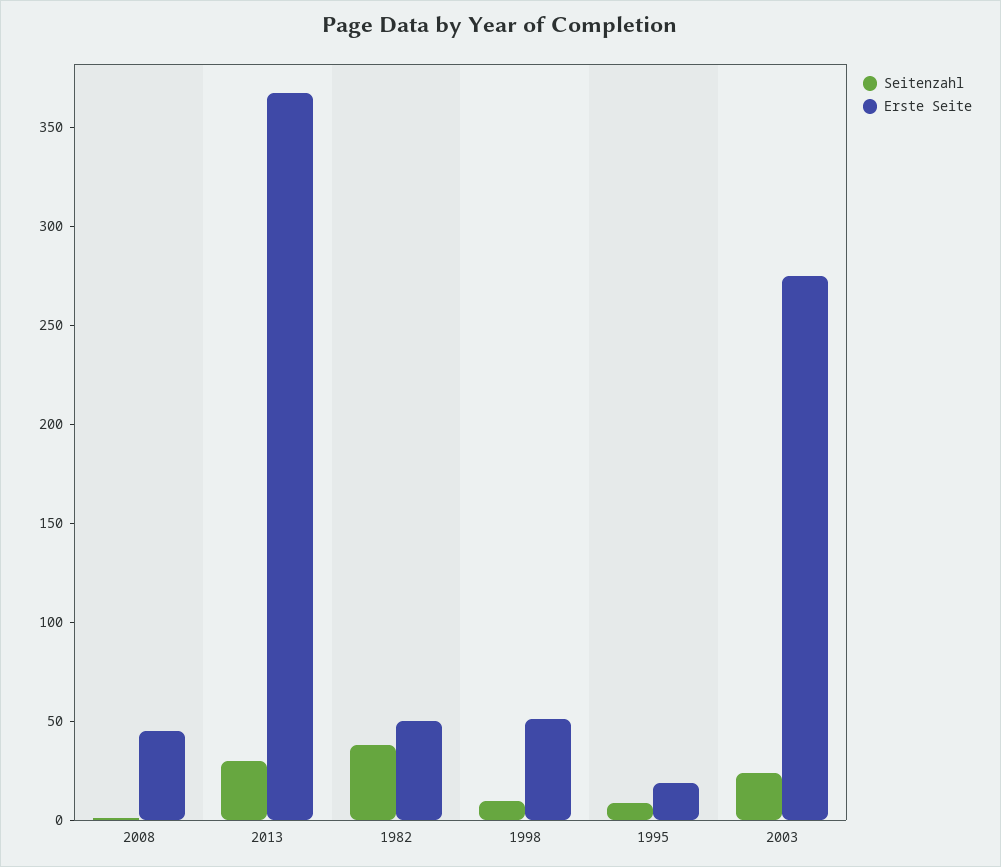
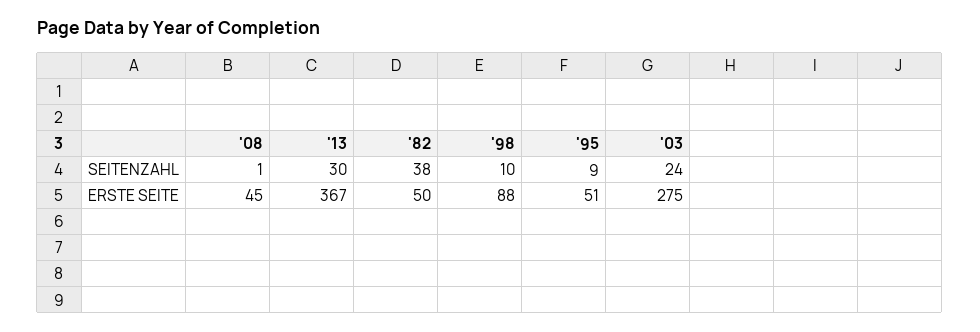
  {
    "Seitenzahl": {
      "2008": 1,
      "2013": 30,
      "1982": 38,
      "1998": 10,
      "1995": 9,
      "2003": 24
    },
    "Erste Seite": {
      "2008": 45,
      "2013": 367,
      "1982": 50,
-     "1998": 50,
+     "1998": 88,
-     "1995": 20,
+     "1995": 51,
      "2003": 275
    }
  }

